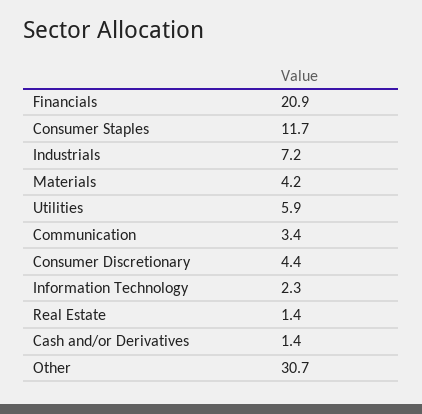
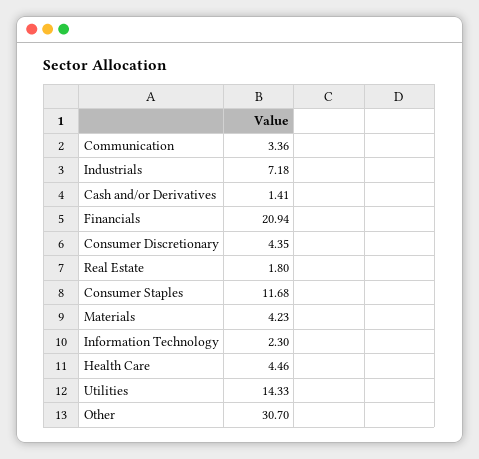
  {
    "Financials": 20.94,
    "Consumer Staples": 11.68,
    "Industrials": 7.18,
    "Materials": 4.23,
-   "Utilities": 5.9,
+   "Utilities": 14.33,
    "Communication": 3.36,
    "Consumer Discretionary": 4.35,
    "Information Technology": 2.3,
-   "Real Estate": 1.4,
+   "Real Estate": 1.8,
    "Cash and/or Derivatives": 1.41,
-   "Other": 30.7
+   "Other": 30.7,
+   "Health Care": 4.46
  }

